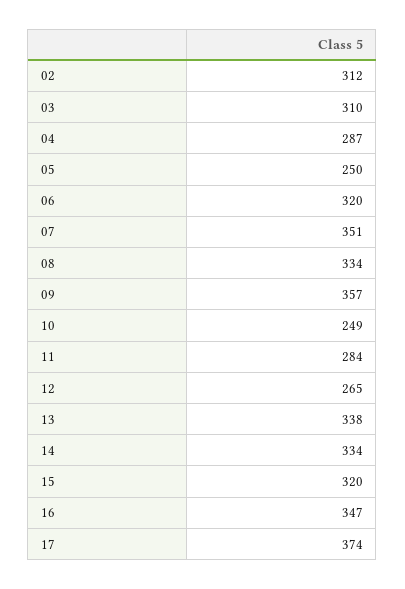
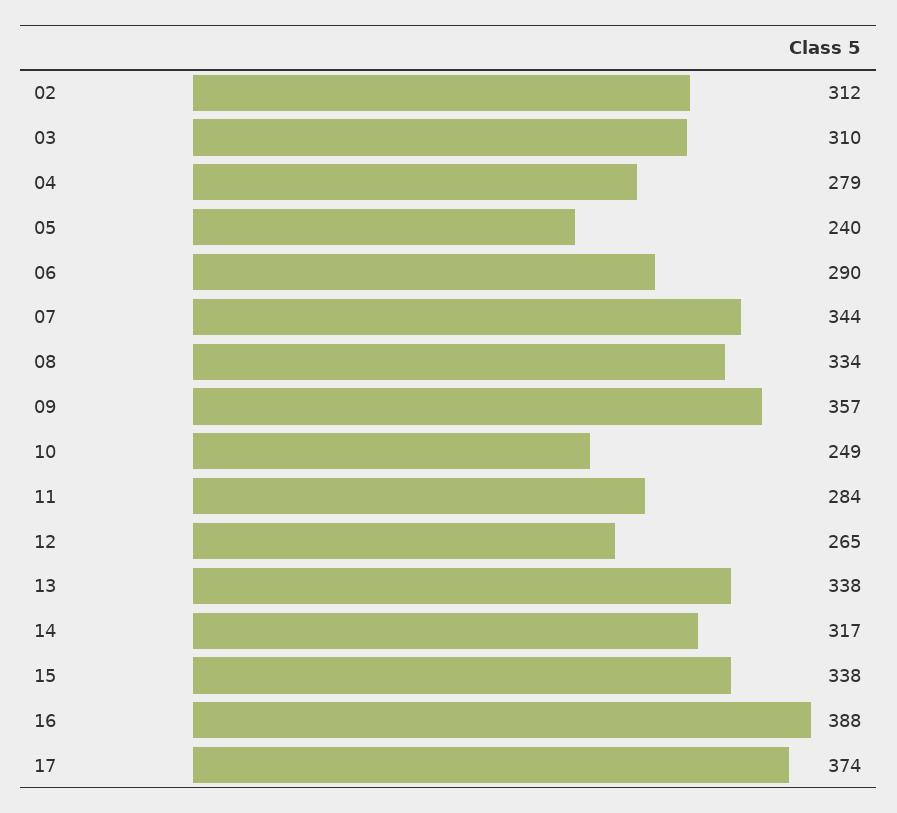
  {
    "02": 312,
    "03": 310,
-   "04": 287,
+   "04": 279,
-   "05": 250,
+   "05": 240,
-   "06": 320,
+   "06": 290,
-   "07": 351,
+   "07": 344,
    "08": 334,
    "09": 357,
    "10": 249,
    "11": 284,
    "12": 265,
    "13": 338,
-   "14": 334,
+   "14": 317,
-   "15": 320,
+   "15": 338,
-   "16": 347,
+   "16": 388,
    "17": 374
  }

